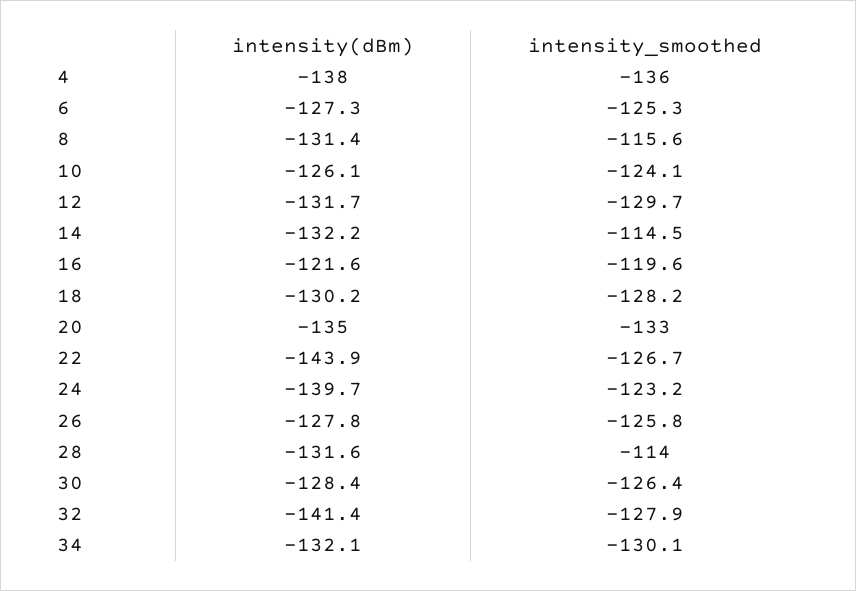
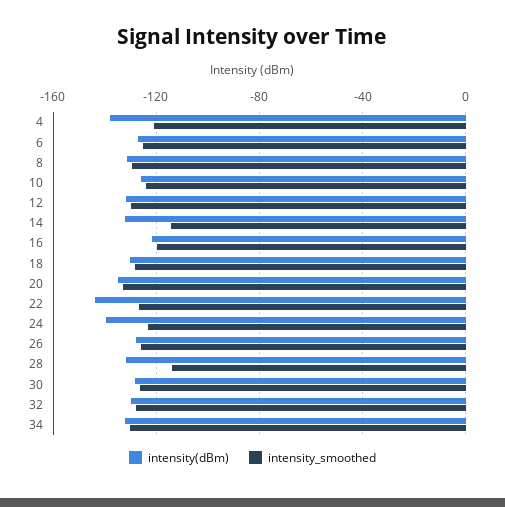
  {
    "intensity(dBm)": {
      "4": -138,
      "6": -127.3,
      "8": -131.4,
      "10": -126.1,
      "12": -131.7,
      "14": -132.2,
      "16": -121.6,
      "18": -130.2,
      "20": -135,
      "22": -143.9,
      "24": -139.7,
      "26": -127.8,
      "28": -131.6,
      "30": -128.4,
-     "32": -141.4,
+     "32": -130,
      "34": -132.1
    },
    "intensity_smoothed": {
-     "4": -136,
+     "4": -120,
      "6": -125.3,
-     "8": -115.6,
+     "8": -130,
      "10": -124.1,
      "12": -129.7,
      "14": -114.5,
      "16": -119.6,
      "18": -128.2,
      "20": -133,
      "22": -126.7,
      "24": -123.2,
      "26": -125.8,
      "28": -114,
      "30": -126.4,
      "32": -127.9,
      "34": -130.1
    }
  }

